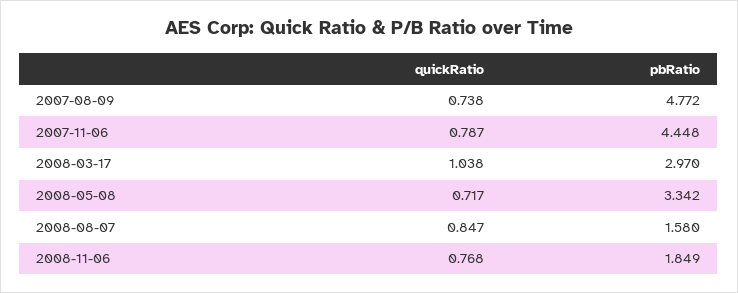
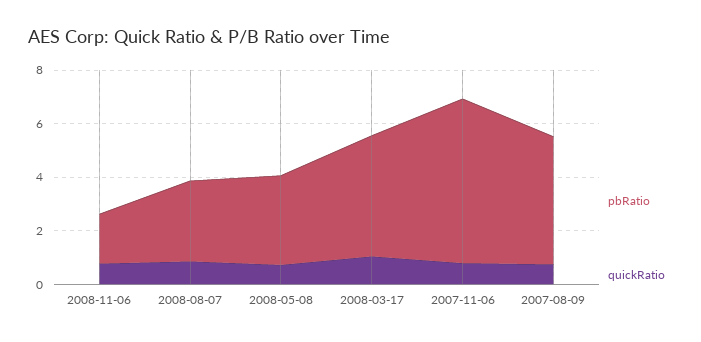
  {
    "quickRatio": {
      "2007-08-09": 0.738,
      "2007-11-06": 0.787,
      "2008-03-17": 1.038,
      "2008-05-08": 0.717,
      "2008-08-07": 0.847,
      "2008-11-06": 0.768
    },
    "pbRatio": {
      "2007-08-09": 4.772,
-     "2007-11-06": 4.448,
+     "2007-11-06": 6,
-     "2008-03-17": 2.97,
+     "2008-03-17": 4.5,
      "2008-05-08": 3.342,
-     "2008-08-07": 1.58,
+     "2008-08-07": 3,
      "2008-11-06": 1.849
    }
  }

